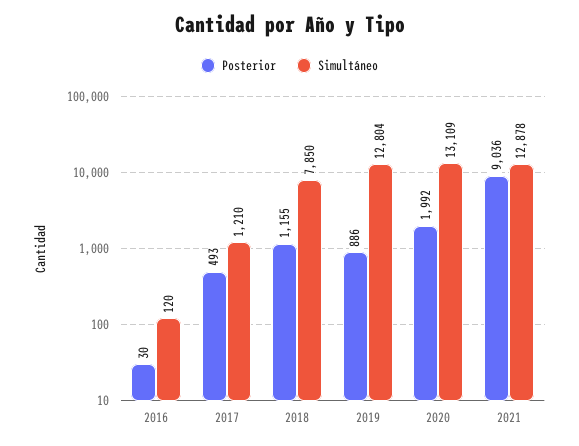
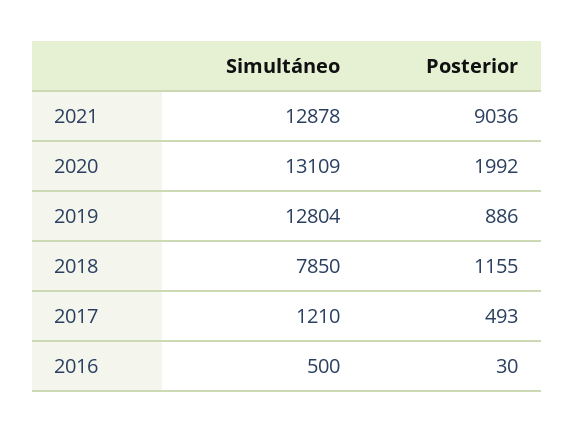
  {
    "Posterior": {
      "2016": 30,
      "2017": 493,
      "2018": 1155,
      "2019": 886,
      "2020": 1992,
      "2021": 9036
    },
    "Simultáneo": {
-     "2016": 120,
+     "2016": 500,
      "2017": 1210,
      "2018": 7850,
      "2019": 12804,
      "2020": 13109,
      "2021": 12878
    }
  }

